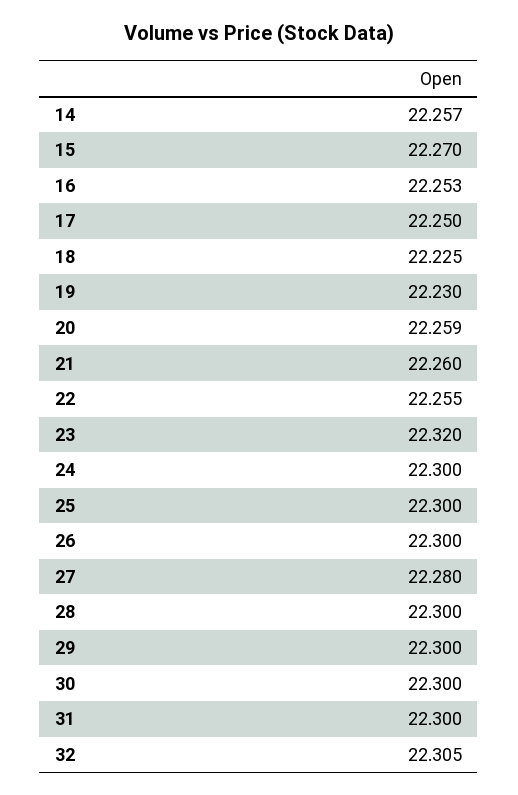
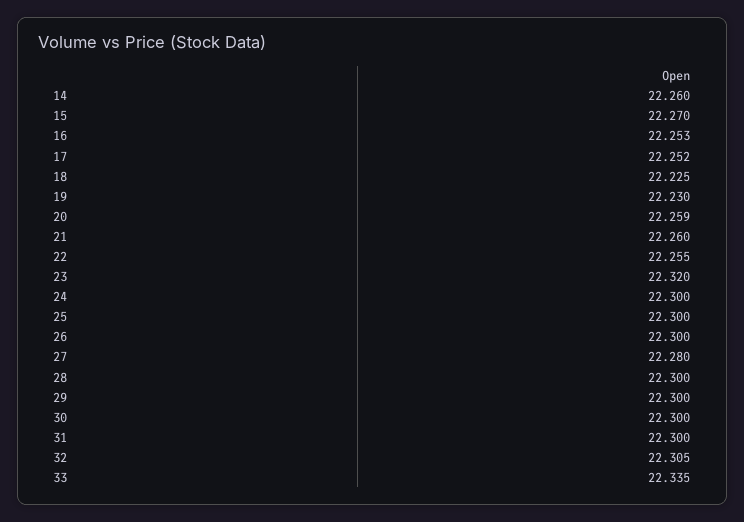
  {
-   "14": 22.257,
+   "14": 22.26,
    "15": 22.27,
    "16": 22.253,
-   "17": 22.25,
+   "17": 22.252,
    "18": 22.225,
    "19": 22.23,
    "20": 22.259,
    "21": 22.26,
    "22": 22.255,
    "23": 22.32,
    "24": 22.3,
    "25": 22.3,
    "26": 22.3,
    "27": 22.28,
    "28": 22.3,
    "29": 22.3,
    "30": 22.3,
    "31": 22.3,
-   "32": 22.305
+   "32": 22.305,
+   "33": 22.335
  }

